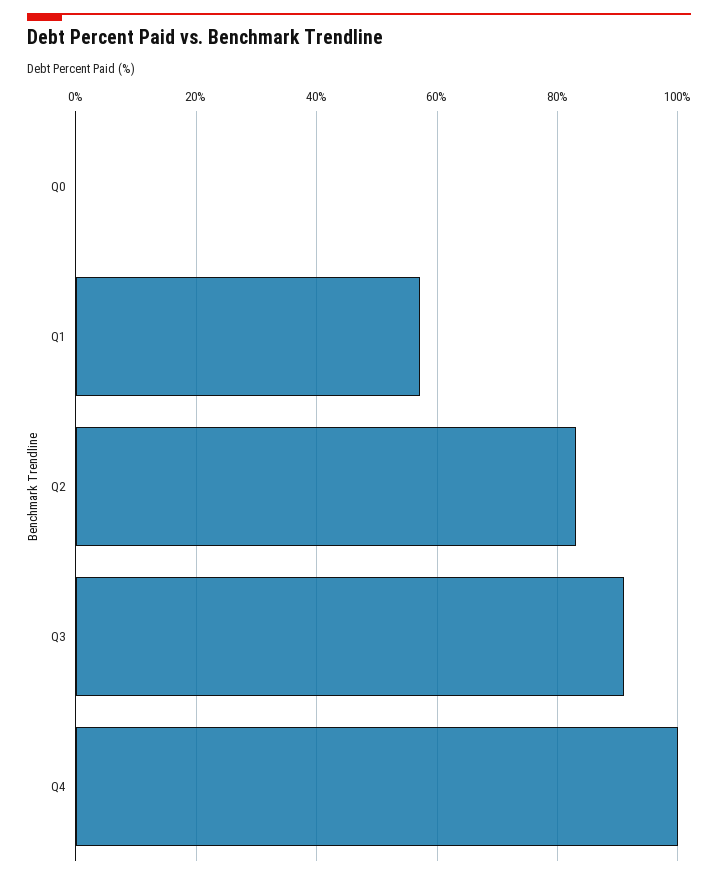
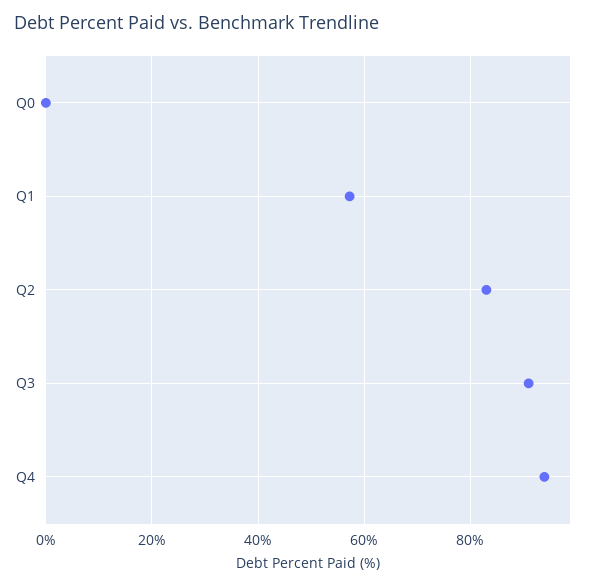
  {
    "Q0": 0,
    "Q1": 58,
    "Q2": 84,
    "Q3": 92,
-   "Q4": 100
+   "Q4": 94
  }

